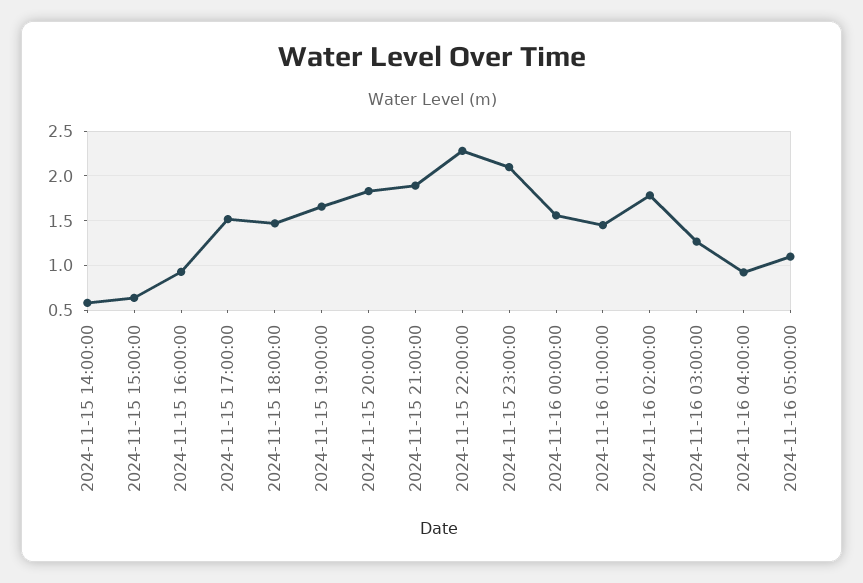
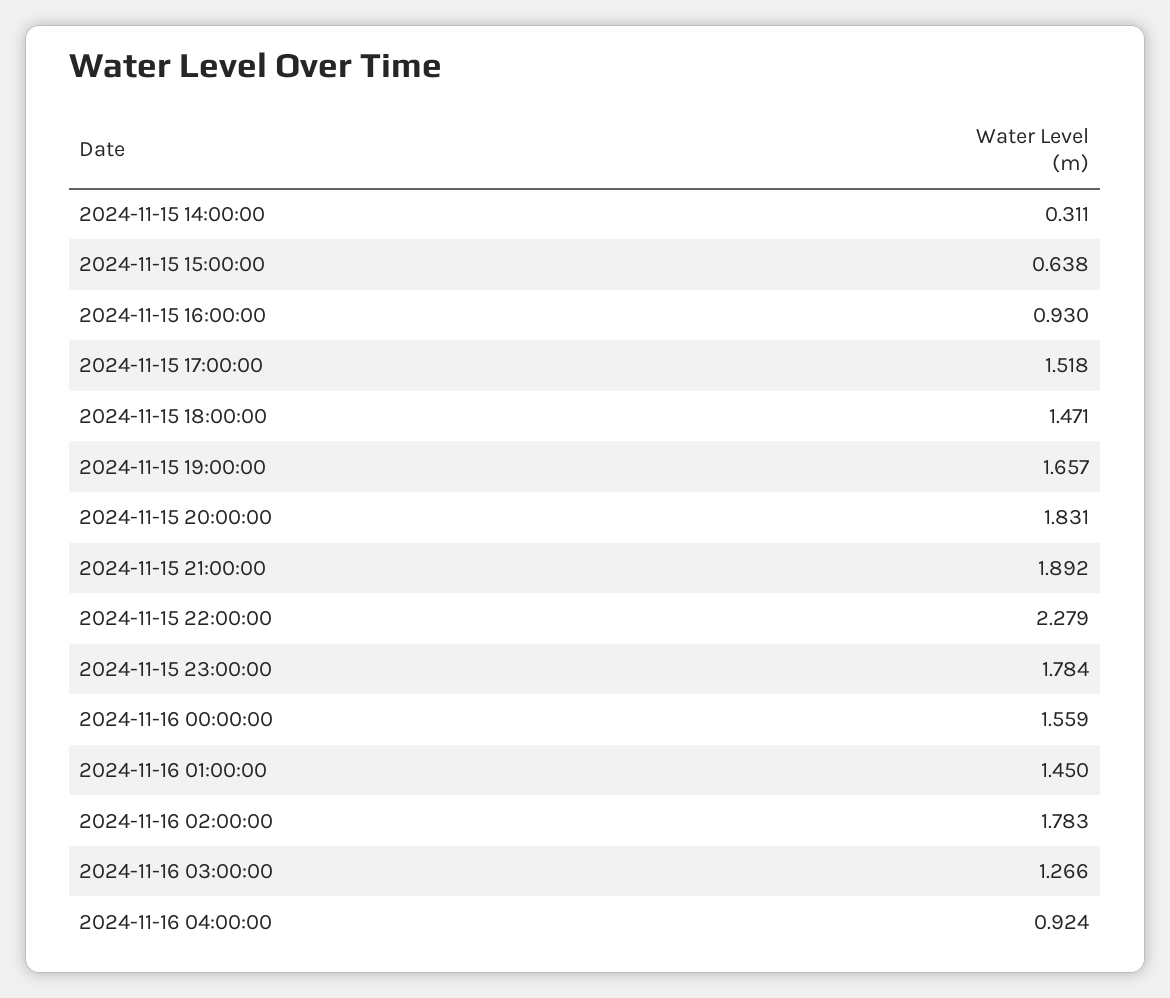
  {
-   "2024-11-15 14:00:00": 0.6,
+   "2024-11-15 14:00:00": 0.311,
    "2024-11-15 15:00:00": 0.638,
    "2024-11-15 16:00:00": 0.93,
    "2024-11-15 17:00:00": 1.518,
    "2024-11-15 18:00:00": 1.471,
    "2024-11-15 19:00:00": 1.657,
    "2024-11-15 20:00:00": 1.831,
    "2024-11-15 21:00:00": 1.892,
    "2024-11-15 22:00:00": 2.279,
-   "2024-11-15 23:00:00": 2.1,
+   "2024-11-15 23:00:00": 1.784,
    "2024-11-16 00:00:00": 1.559,
    "2024-11-16 01:00:00": 1.45,
    "2024-11-16 02:00:00": 1.783,
    "2024-11-16 03:00:00": 1.266,
-   "2024-11-16 04:00:00": 0.924,
+   "2024-11-16 04:00:00": 0.924
-   "2024-11-16 05:00:00": 1.1
  }

